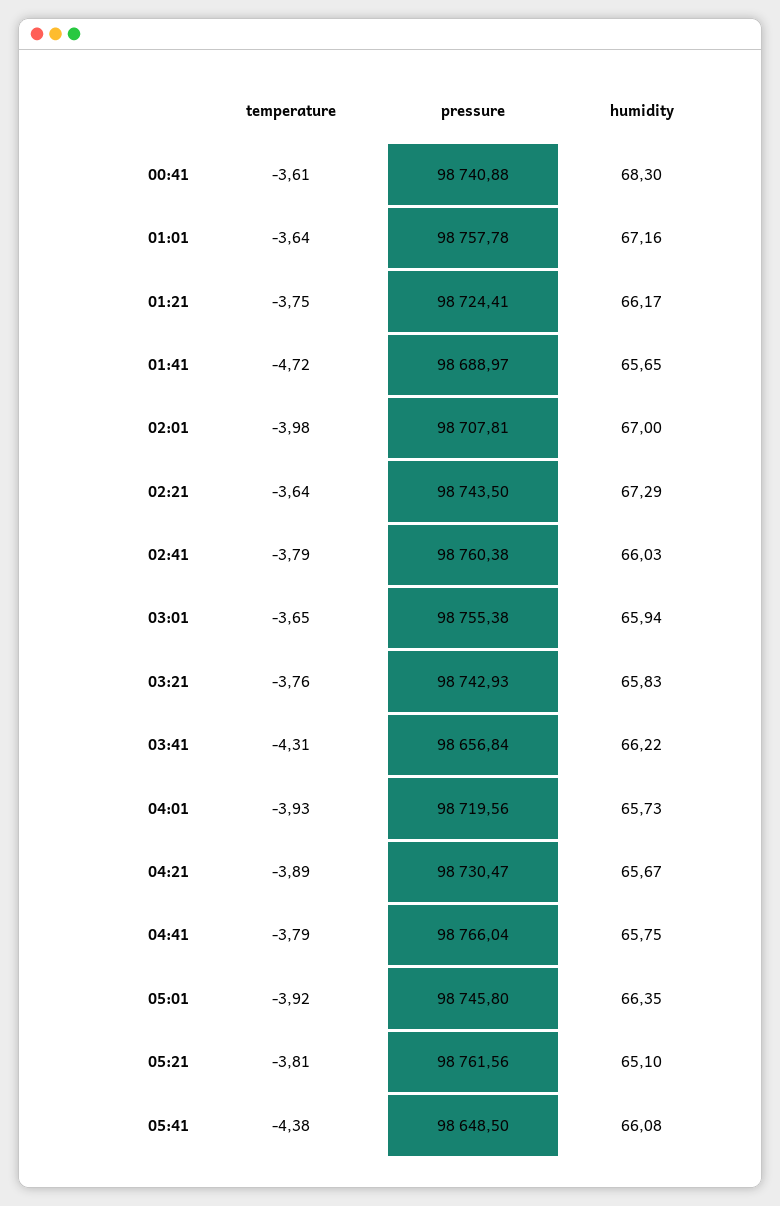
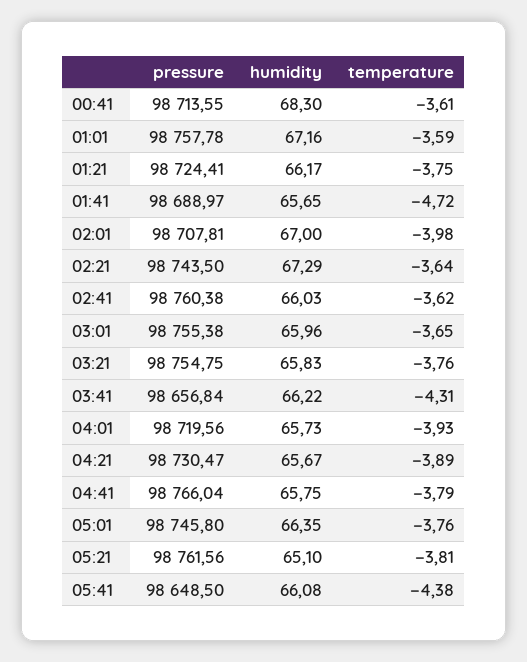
  {
    "temperature": {
      "00:41": -3.61,
-     "01:01": -3.64,
+     "01:01": -3.59,
      "01:21": -3.75,
      "01:41": -4.72,
      "02:01": -3.98,
      "02:21": -3.64,
-     "02:41": -3.79,
+     "02:41": -3.62,
      "03:01": -3.65,
      "03:21": -3.76,
      "03:41": -4.31,
      "04:01": -3.93,
      "04:21": -3.89,
      "04:41": -3.79,
-     "05:01": -3.92,
+     "05:01": -3.76,
      "05:21": -3.81,
      "05:41": -4.38
    },
    "pressure": {
-     "00:41": 98740.88,
+     "00:41": 98713.55,
      "01:01": 98757.78,
      "01:21": 98724.41,
      "01:41": 98688.97,
      "02:01": 98707.81,
      "02:21": 98743.5,
      "02:41": 98760.38,
      "03:01": 98755.38,
-     "03:21": 98742.93,
+     "03:21": 98754.75,
      "03:41": 98656.84,
      "04:01": 98719.56,
      "04:21": 98730.47,
      "04:41": 98766.04,
      "05:01": 98745.8,
      "05:21": 98761.56,
      "05:41": 98648.5
    },
    "humidity": {
      "00:41": 68.3,
      "01:01": 67.16,
      "01:21": 66.17,
      "01:41": 65.65,
      "02:01": 67,
      "02:21": 67.29,
      "02:41": 66.03,
-     "03:01": 65.94,
+     "03:01": 65.96,
      "03:21": 65.83,
      "03:41": 66.22,
      "04:01": 65.73,
      "04:21": 65.67,
      "04:41": 65.75,
      "05:01": 66.35,
      "05:21": 65.1,
      "05:41": 66.08
    }
  }

